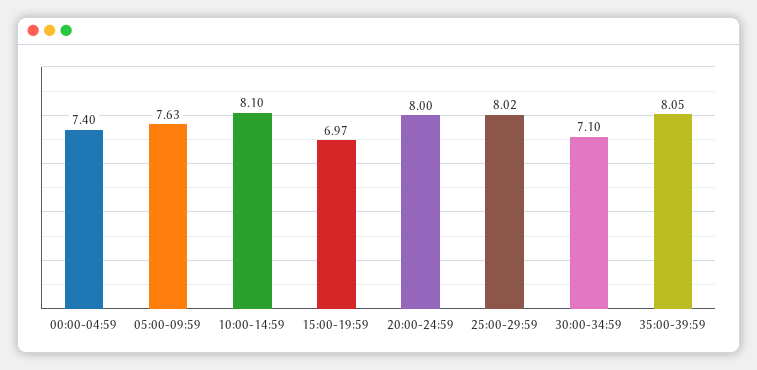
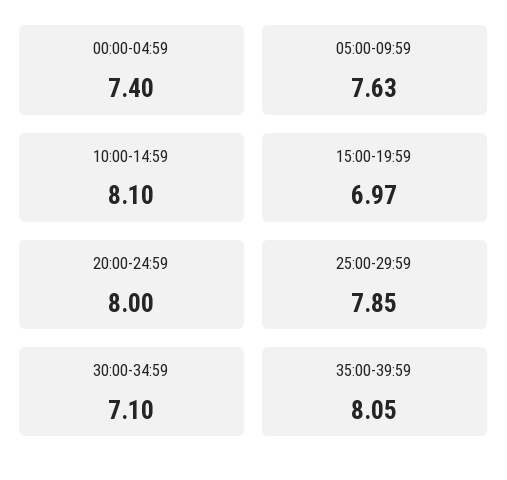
  {
    "00:00-04:59": 7.4,
    "05:00-09:59": 7.63,
    "10:00-14:59": 8.1,
    "15:00-19:59": 6.97,
    "20:00-24:59": 8,
-   "25:00-29:59": 8.02,
+   "25:00-29:59": 7.85,
    "30:00-34:59": 7.1,
    "35:00-39:59": 8.05
  }

